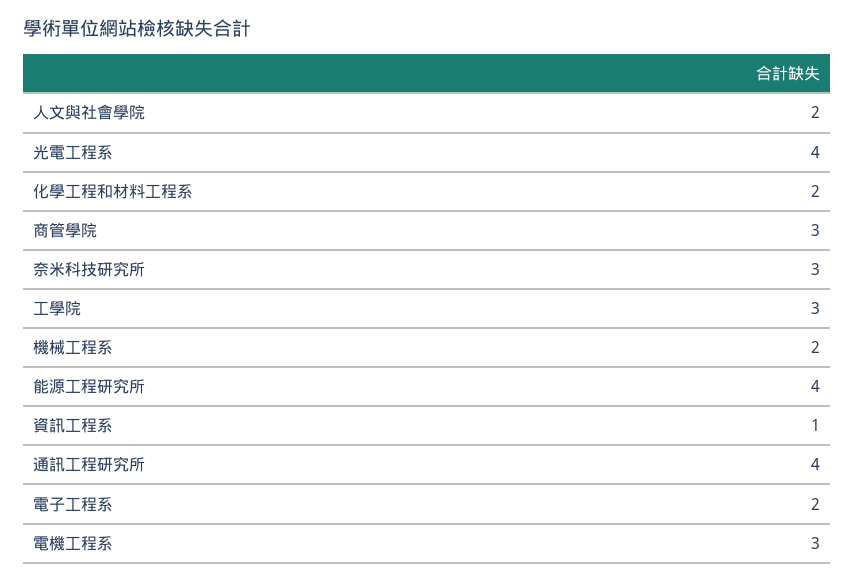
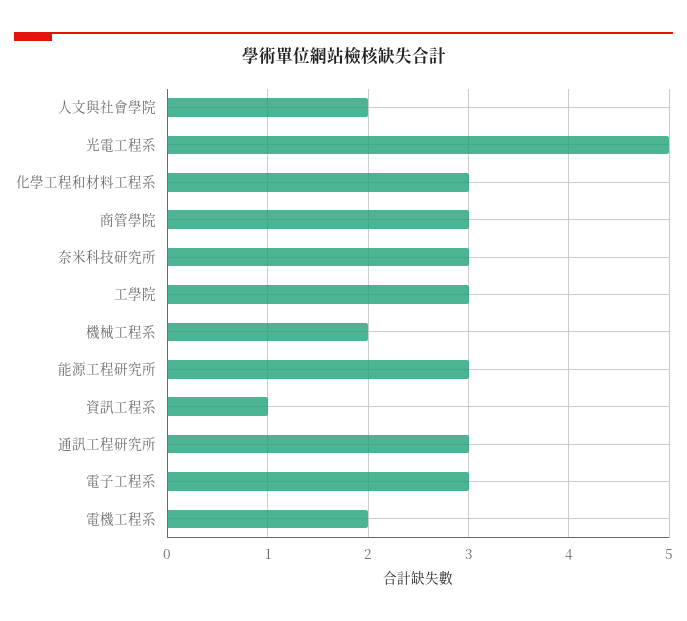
  {
    "人文與社會學院": 2,
-   "光電工程系": 4,
+   "光電工程系": 5,
-   "化學工程和材料工程系": 2,
+   "化學工程和材料工程系": 3,
    "商管學院": 3,
    "奈米科技研究所": 3,
    "工學院": 3,
    "機械工程系": 2,
-   "能源工程研究所": 4,
+   "能源工程研究所": 3,
    "資訊工程系": 1,
-   "通訊工程研究所": 4,
+   "通訊工程研究所": 3,
-   "電子工程系": 2,
+   "電子工程系": 3,
-   "電機工程系": 3
+   "電機工程系": 2
  }

